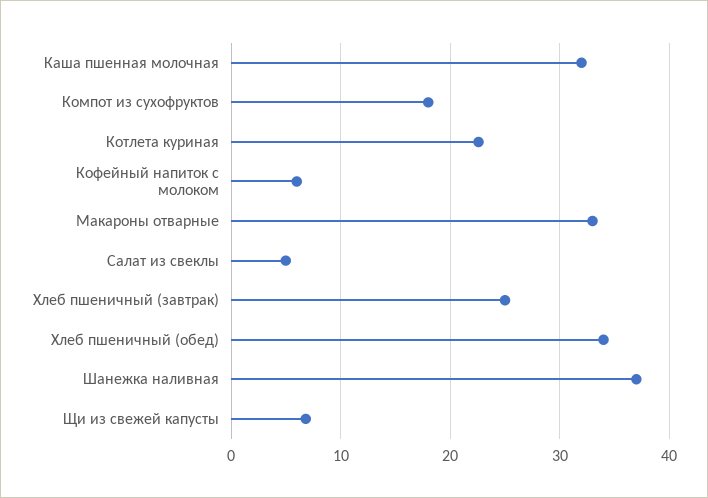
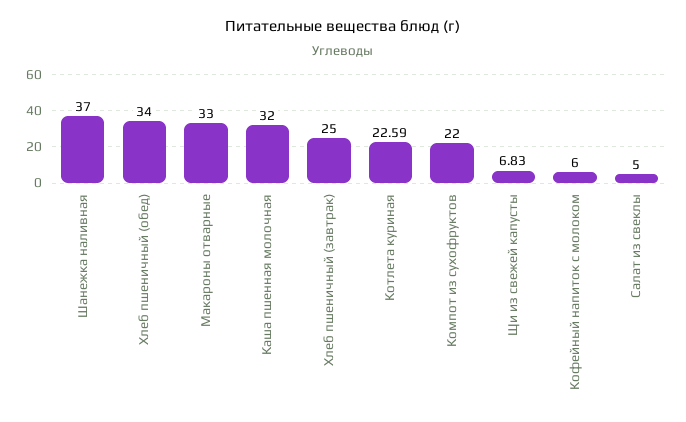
  {
    "Каша пшенная молочная": 32,
-   "Компот из сухофруктов": 18,
+   "Компот из сухофруктов": 22,
    "Котлета куриная": 22.59,
    "Кофейный напиток с молоком": 6,
    "Макароны отварные": 33,
    "Салат из свеклы": 5,
    "Хлеб пшеничный (завтрак)": 25,
    "Хлеб пшеничный (обед)": 34,
    "Шанежка наливная": 37,
    "Щи из свежей капусты": 6.83
  }

